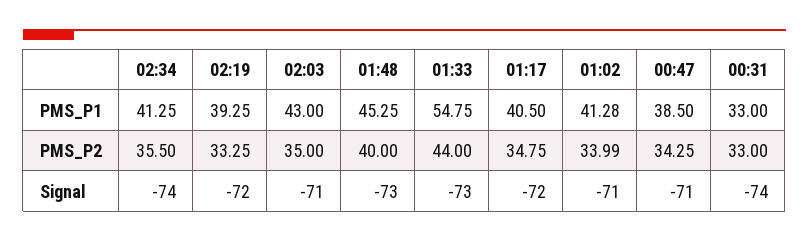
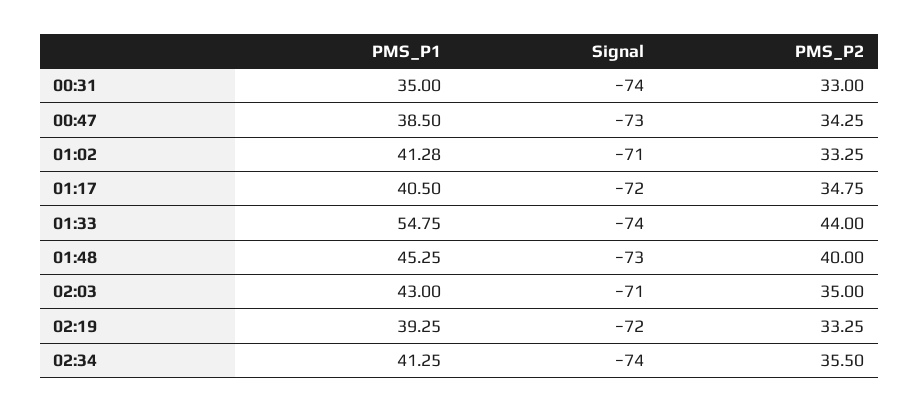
  {
    "02:34": {
      "PMS_P1": 41.25,
      "PMS_P2": 35.5,
      "Signal": -74
    },
    "02:19": {
      "PMS_P1": 39.25,
      "PMS_P2": 33.25,
      "Signal": -72
    },
    "02:03": {
      "PMS_P1": 43,
      "PMS_P2": 35,
      "Signal": -71
    },
    "01:48": {
      "PMS_P1": 45.25,
      "PMS_P2": 40,
      "Signal": -73
    },
    "01:33": {
      "PMS_P1": 54.75,
      "PMS_P2": 44,
-     "Signal": -73
+     "Signal": -74
    },
    "01:17": {
      "PMS_P1": 40.5,
      "PMS_P2": 34.75,
      "Signal": -72
    },
    "01:02": {
      "PMS_P1": 41.28,
-     "PMS_P2": 33.99,
+     "PMS_P2": 33.25,
      "Signal": -71
    },
    "00:47": {
      "PMS_P1": 38.5,
      "PMS_P2": 34.25,
-     "Signal": -71
+     "Signal": -73
    },
    "00:31": {
-     "PMS_P1": 33,
+     "PMS_P1": 35,
      "PMS_P2": 33,
      "Signal": -74
    }
  }

